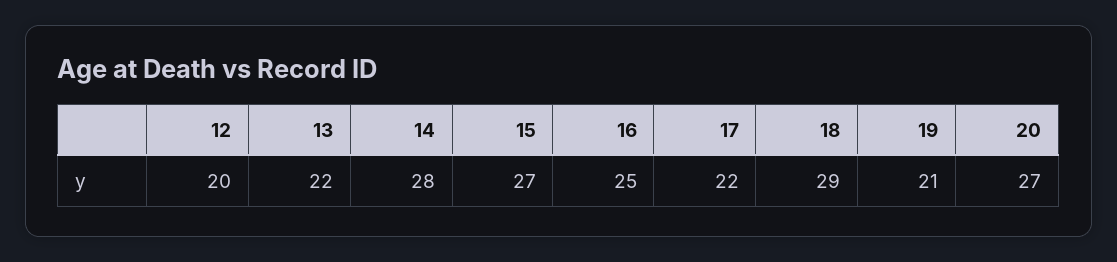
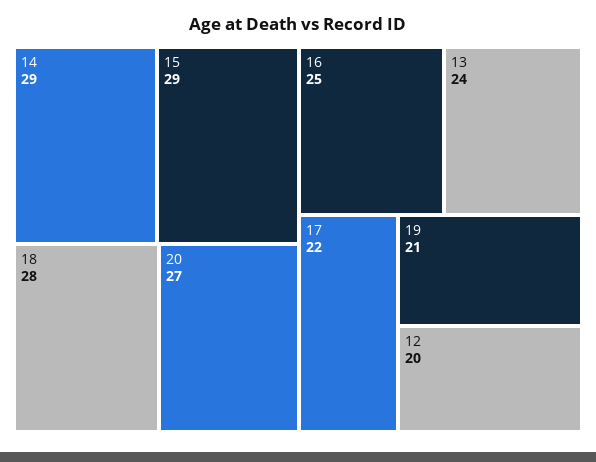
  {
    "12": 20,
-   "13": 22,
+   "13": 24,
-   "14": 28,
+   "14": 29,
-   "15": 27,
+   "15": 29,
    "16": 25,
    "17": 22,
-   "18": 29,
+   "18": 28,
    "19": 21,
    "20": 27
  }

